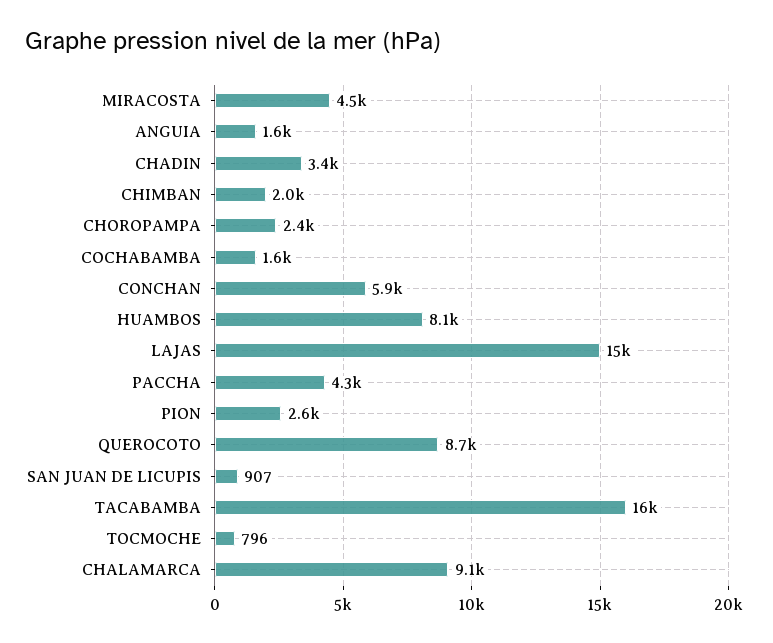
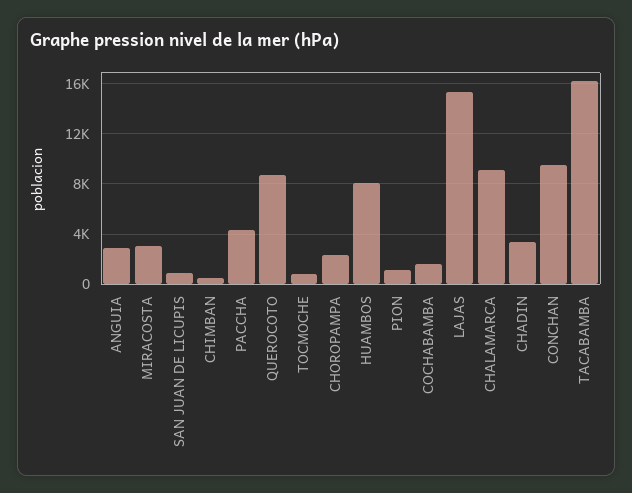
  {
-   "MIRACOSTA": 4500,
+   "MIRACOSTA": 3000,
-   "ANGUIA": 1600,
+   "ANGUIA": 3000,
    "CHADIN": 3400,
-   "CHIMBAN": 2000,
+   "CHIMBAN": 500,
    "CHOROPAMPA": 2400,
    "COCHABAMBA": 1600,
-   "CONCHAN": 5900,
+   "CONCHAN": 9500,
    "HUAMBOS": 8100,
    "LAJAS": 15000,
    "PACCHA": 4300,
-   "PION": 2600,
+   "PION": 1000,
    "QUEROCOTO": 8700,
    "SAN JUAN DE LICUPIS": 907,
    "TACABAMBA": 16000,
    "TOCMOCHE": 796,
    "CHALAMARCA": 9100
  }

